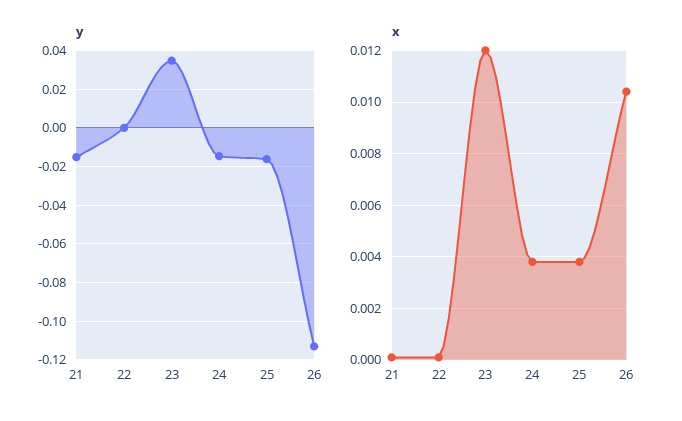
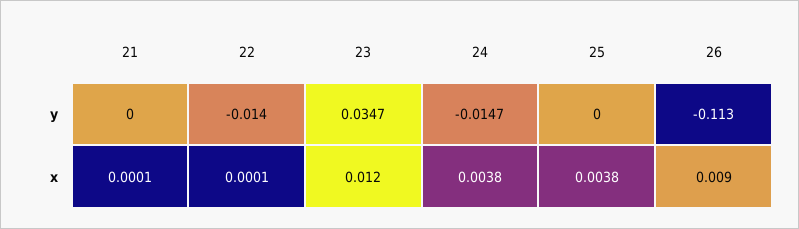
  {
    "y": {
-     "21": -0.015,
+     "21": 0,
-     "22": 0,
+     "22": -0.014,
      "23": 0.0347,
      "24": -0.0147,
-     "25": -0.015,
+     "25": 0,
      "26": -0.113
    },
    "x": {
      "21": 0.0001,
      "22": 0.0001,
      "23": 0.012,
      "24": 0.0038,
      "25": 0.0038,
-     "26": 0.0105
+     "26": 0.009
    }
  }

